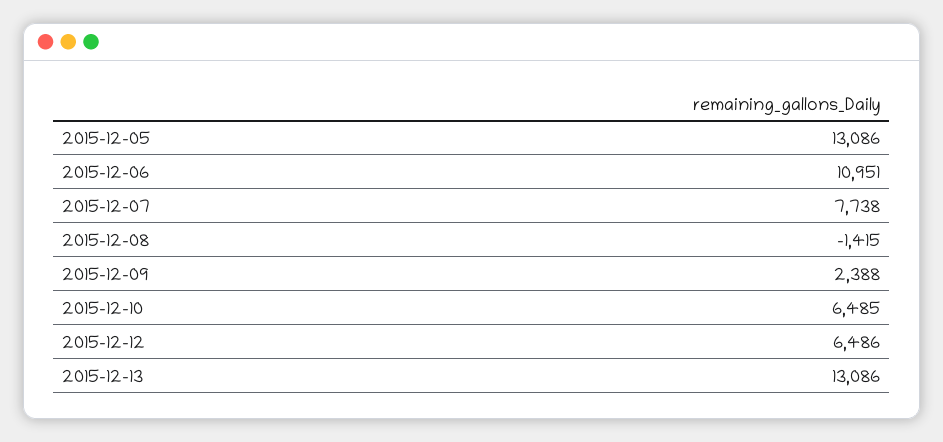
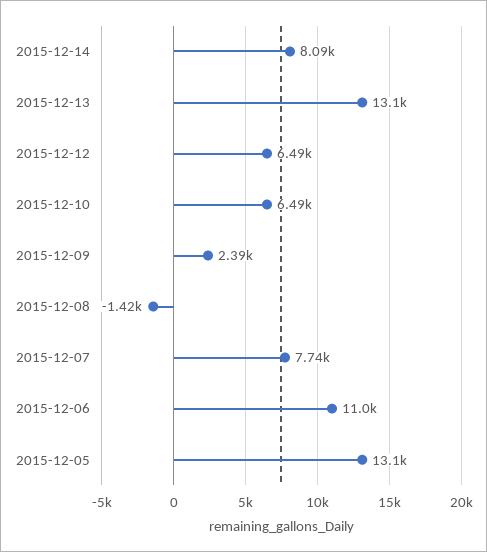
  {
    "2015-12-05": 13086,
    "2015-12-06": 10951,
    "2015-12-07": 7738,
    "2015-12-08": -1415,
    "2015-12-09": 2388,
    "2015-12-10": 6485,
    "2015-12-12": 6486,
-   "2015-12-13": 13086
+   "2015-12-13": 13086,
+   "2015-12-14": 8090
  }

